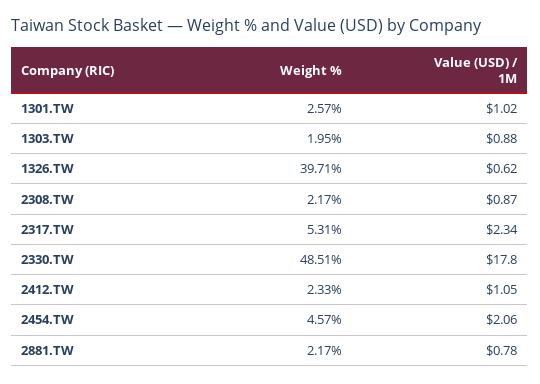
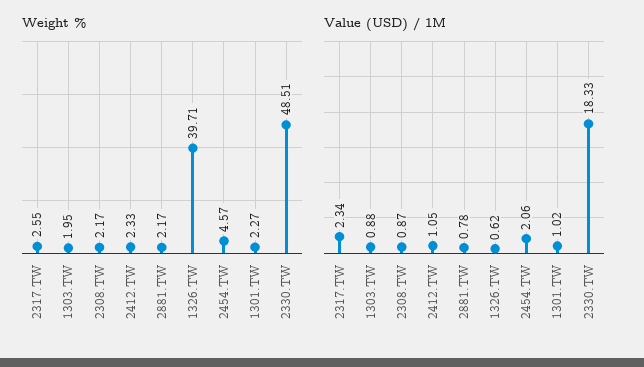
  {
    "Weight %": {
-     "1301.TW": 2.57,
+     "1301.TW": 2.27,
      "1303.TW": 1.95,
      "1326.TW": 39.71,
      "2308.TW": 2.17,
-     "2317.TW": 5.31,
+     "2317.TW": 2.55,
      "2330.TW": 48.51,
      "2412.TW": 2.33,
      "2454.TW": 4.57,
      "2881.TW": 2.17
    },
    "Value (USD) / 1M": {
      "1301.TW": 1.02,
      "1303.TW": 0.88,
      "1326.TW": 0.62,
      "2308.TW": 0.87,
      "2317.TW": 2.34,
-     "2330.TW": 17.8,
+     "2330.TW": 18.33,
      "2412.TW": 1.05,
      "2454.TW": 2.06,
      "2881.TW": 0.78
    }
  }

